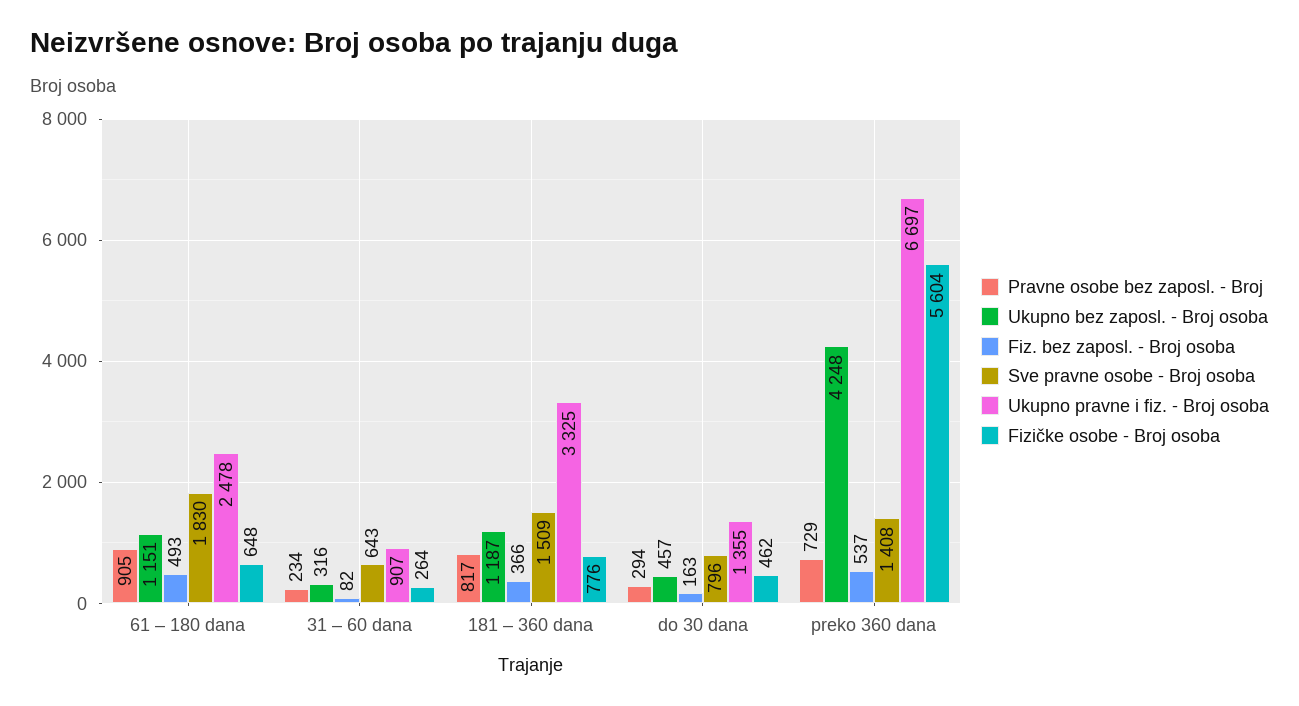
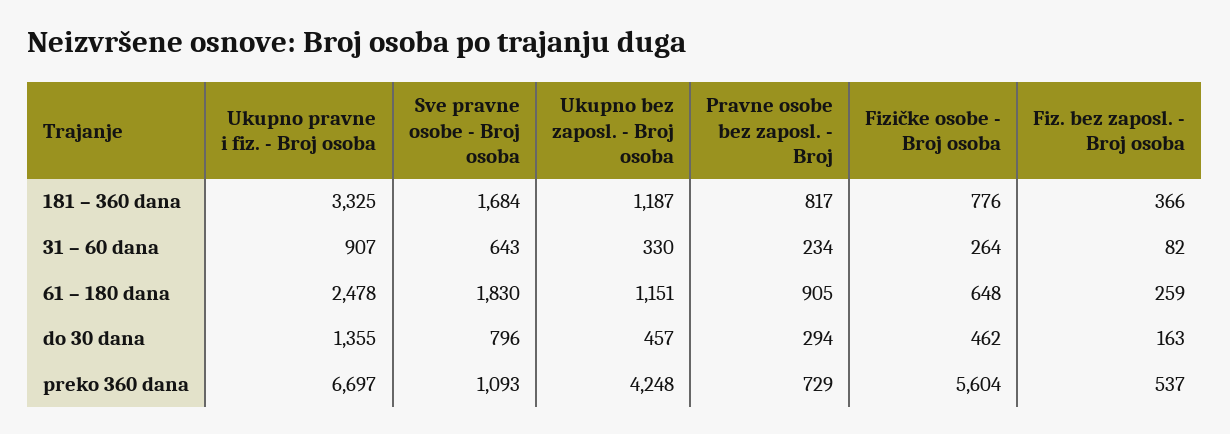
  {
    "Pravne osobe bez zaposl. - Broj": {
      "61 – 180 dana": 905,
      "31 – 60 dana": 234,
      "181 – 360 dana": 817,
      "do 30 dana": 294,
      "preko 360 dana": 729
    },
    "Ukupno bez zaposl. - Broj osoba": {
      "61 – 180 dana": 1151,
-     "31 – 60 dana": 316,
+     "31 – 60 dana": 330,
      "181 – 360 dana": 1187,
      "do 30 dana": 457,
      "preko 360 dana": 4248
    },
    "Fiz. bez zaposl. - Broj osoba": {
-     "61 – 180 dana": 493,
+     "61 – 180 dana": 259,
      "31 – 60 dana": 82,
      "181 – 360 dana": 366,
      "do 30 dana": 163,
      "preko 360 dana": 537
    },
    "Sve pravne osobe - Broj osoba": {
      "61 – 180 dana": 1830,
      "31 – 60 dana": 643,
-     "181 – 360 dana": 1509,
+     "181 – 360 dana": 1684,
      "do 30 dana": 796,
-     "preko 360 dana": 1408
+     "preko 360 dana": 1093
    },
    "Ukupno pravne i fiz. - Broj osoba": {
      "61 – 180 dana": 2478,
      "31 – 60 dana": 907,
      "181 – 360 dana": 3325,
      "do 30 dana": 1355,
      "preko 360 dana": 6697
    },
    "Fizičke osobe - Broj osoba": {
      "61 – 180 dana": 648,
      "31 – 60 dana": 264,
      "181 – 360 dana": 776,
      "do 30 dana": 462,
      "preko 360 dana": 5604
    }
  }

